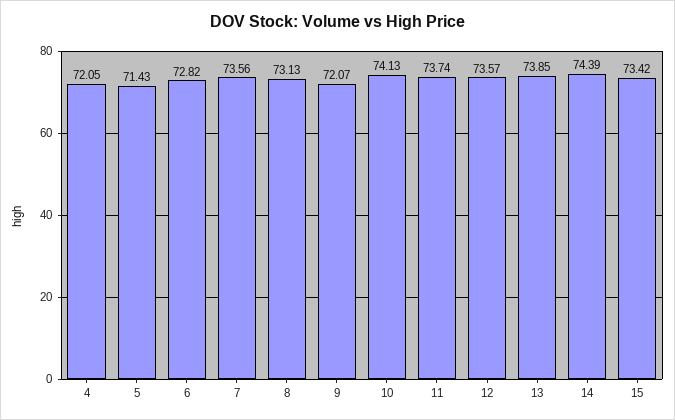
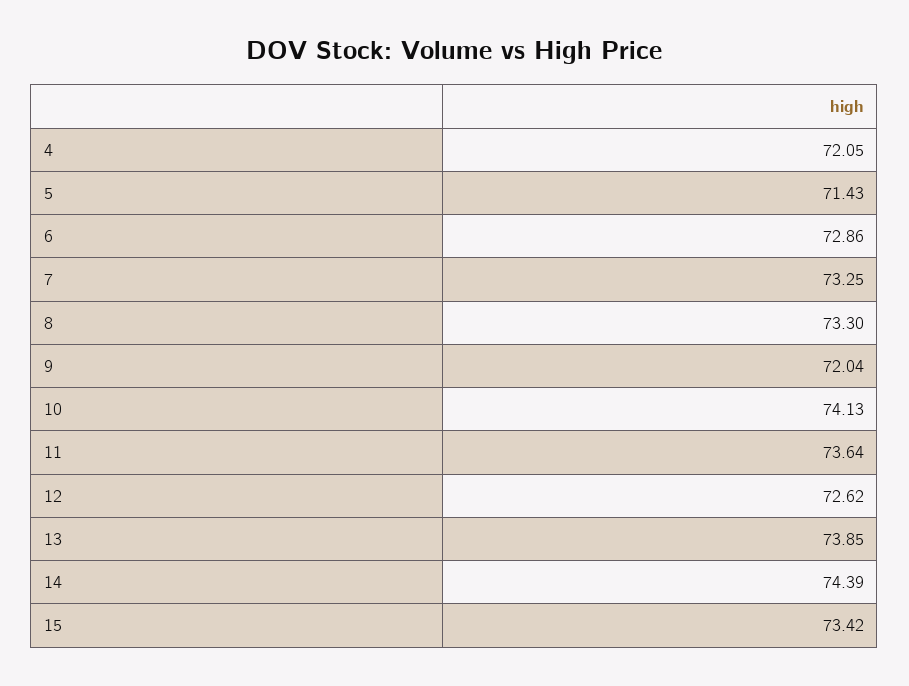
  {
    "4": 72.05,
    "5": 71.43,
-   "6": 72.82,
+   "6": 72.86,
-   "7": 73.56,
+   "7": 73.25,
-   "8": 73.13,
+   "8": 73.3,
-   "9": 72.07,
+   "9": 72.04,
    "10": 74.13,
-   "11": 73.74,
+   "11": 73.64,
-   "12": 73.57,
+   "12": 72.62,
    "13": 73.85,
    "14": 74.39,
    "15": 73.42
  }

